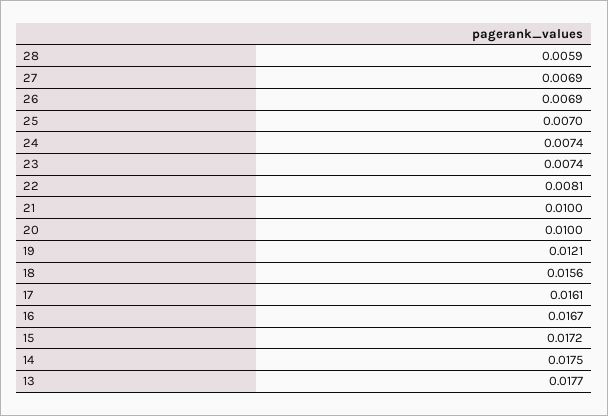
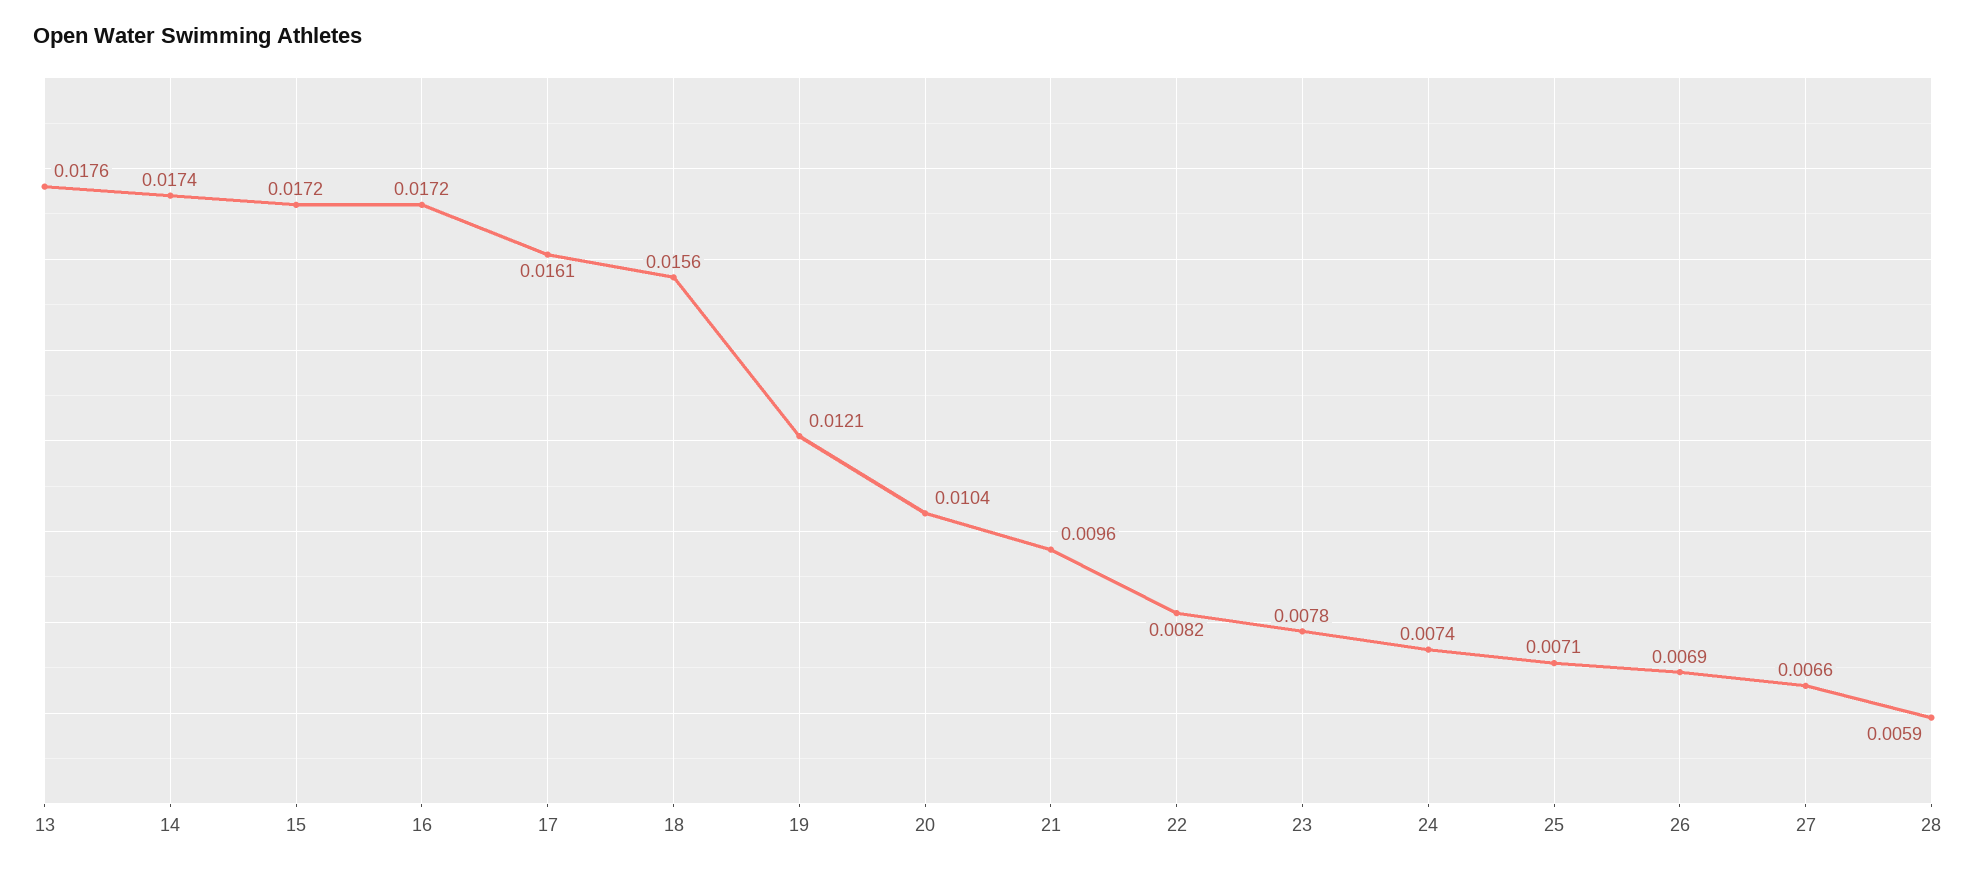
  {
    "28": 0.0059,
-   "27": 0.0069,
+   "27": 0.0066,
    "26": 0.0069,
-   "25": 0.007,
+   "25": 0.0071,
    "24": 0.0074,
-   "23": 0.0074,
+   "23": 0.0078,
-   "22": 0.0081,
+   "22": 0.0082,
-   "21": 0.01,
+   "21": 0.0096,
-   "20": 0.01,
+   "20": 0.0104,
    "19": 0.0121,
    "18": 0.0156,
    "17": 0.0161,
-   "16": 0.0167,
+   "16": 0.0172,
    "15": 0.0172,
-   "14": 0.0175,
+   "14": 0.0174,
-   "13": 0.0177
+   "13": 0.0176
  }

